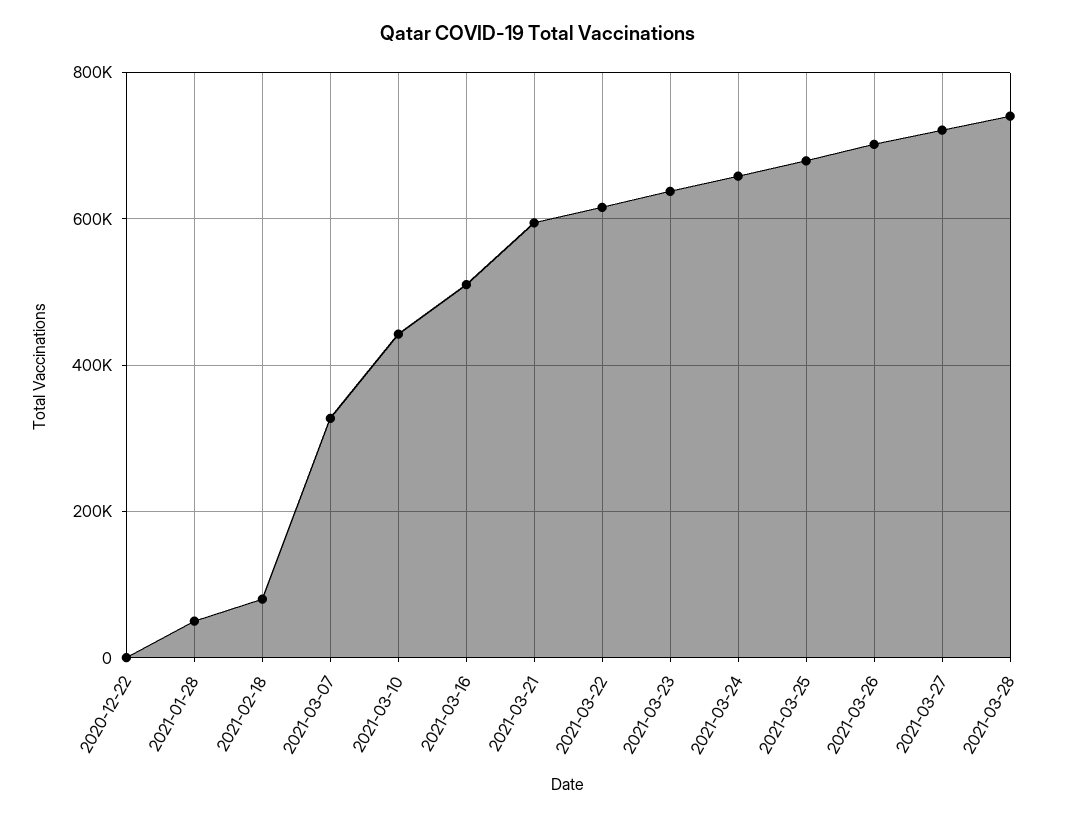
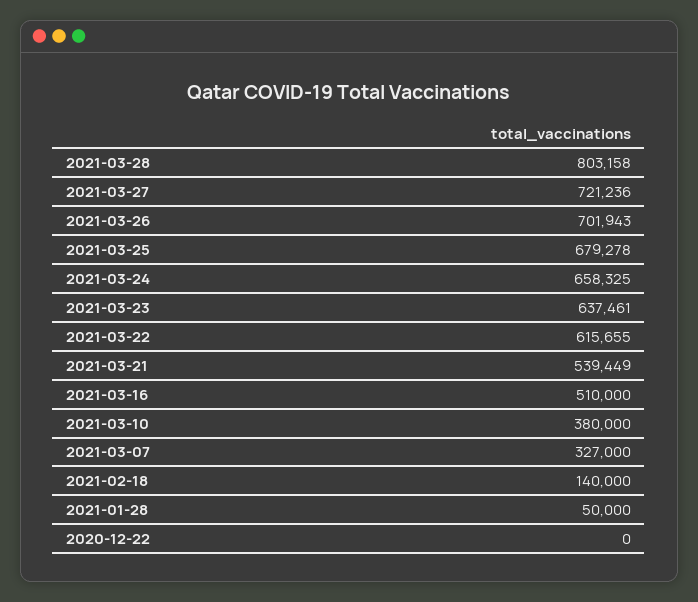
  {
    "2020-12-22": 0,
    "2021-01-28": 50000,
-   "2021-02-18": 80000,
+   "2021-02-18": 140000,
    "2021-03-07": 327000,
-   "2021-03-10": 440000,
+   "2021-03-10": 380000,
    "2021-03-16": 510000,
-   "2021-03-21": 600000,
+   "2021-03-21": 539449,
    "2021-03-22": 615655,
    "2021-03-23": 637461,
    "2021-03-24": 658325,
    "2021-03-25": 679278,
    "2021-03-26": 701943,
    "2021-03-27": 721236,
-   "2021-03-28": 740000
+   "2021-03-28": 803158
  }

